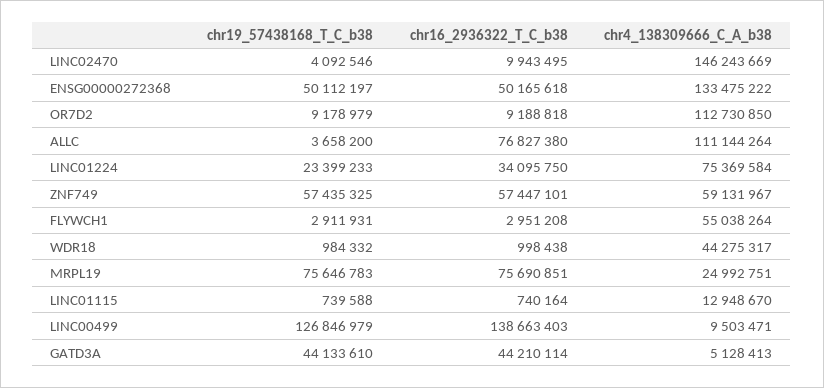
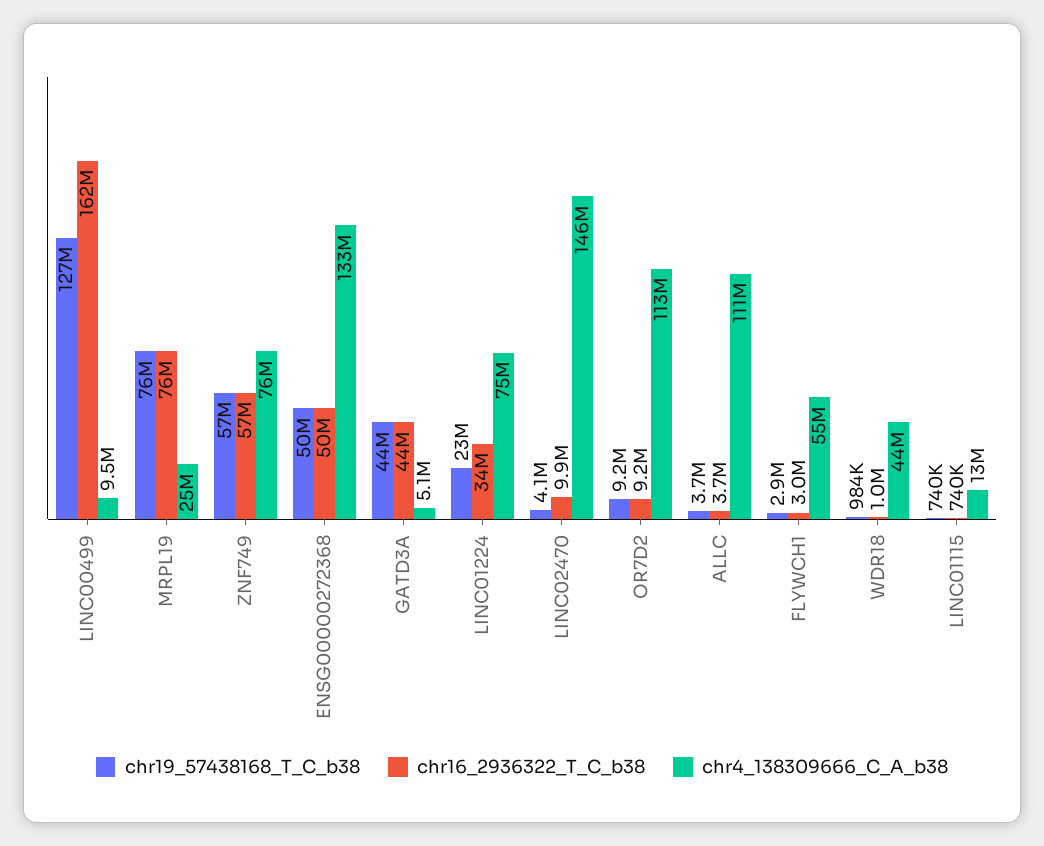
  {
    "chr19_57438168_T_C_b38": {
      "LINC02470": 4092546,
      "ENSG00000272368": 50112197,
      "OR7D2": 9178979,
      "ALLC": 3658200,
      "LINC01224": 23399233,
      "ZNF749": 57435325,
      "FLYWCH1": 2911931,
      "WDR18": 984332,
      "MRPL19": 75646783,
      "LINC01115": 739588,
      "LINC00499": 126846979,
      "GATD3A": 44133610
    },
    "chr16_2936322_T_C_b38": {
      "LINC02470": 9943495,
      "ENSG00000272368": 50165618,
      "OR7D2": 9188818,
-     "ALLC": 76827380,
+     "ALLC": 3700000,
      "LINC01224": 34095750,
      "ZNF749": 57447101,
      "FLYWCH1": 2951208,
      "WDR18": 998438,
      "MRPL19": 75690851,
      "LINC01115": 740164,
-     "LINC00499": 138663403,
+     "LINC00499": 162000000,
      "GATD3A": 44210114
    },
    "chr4_138309666_C_A_b38": {
      "LINC02470": 146243669,
      "ENSG00000272368": 133475222,
      "OR7D2": 112730850,
      "ALLC": 111144264,
      "LINC01224": 75369584,
-     "ZNF749": 59131967,
+     "ZNF749": 76000000,
      "FLYWCH1": 55038264,
      "WDR18": 44275317,
      "MRPL19": 24992751,
      "LINC01115": 12948670,
      "LINC00499": 9503471,
      "GATD3A": 5128413
    }
  }

